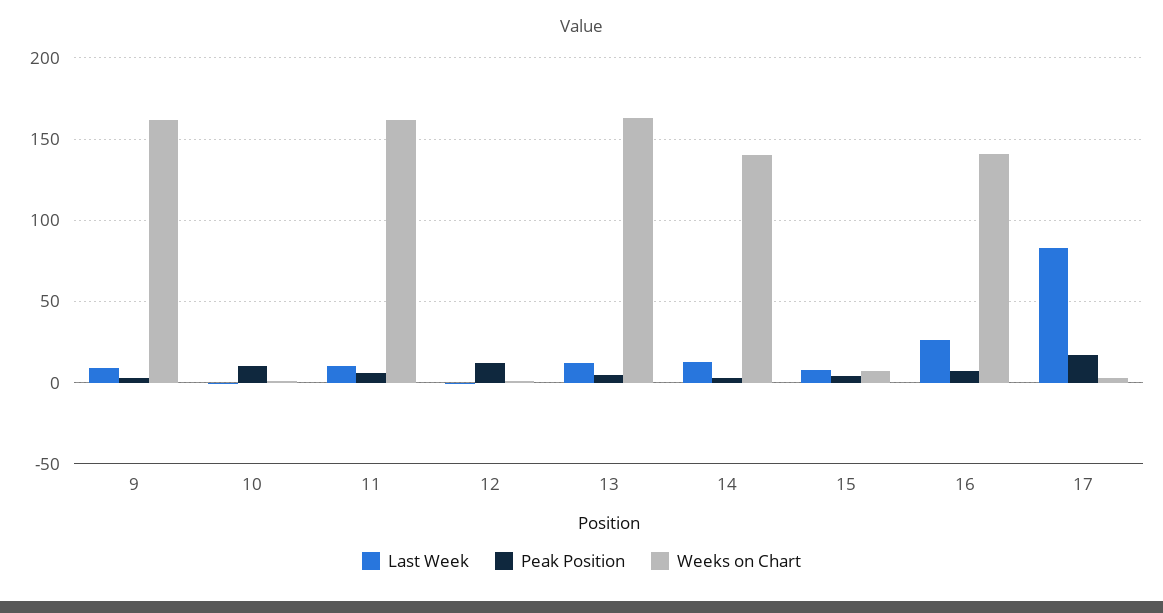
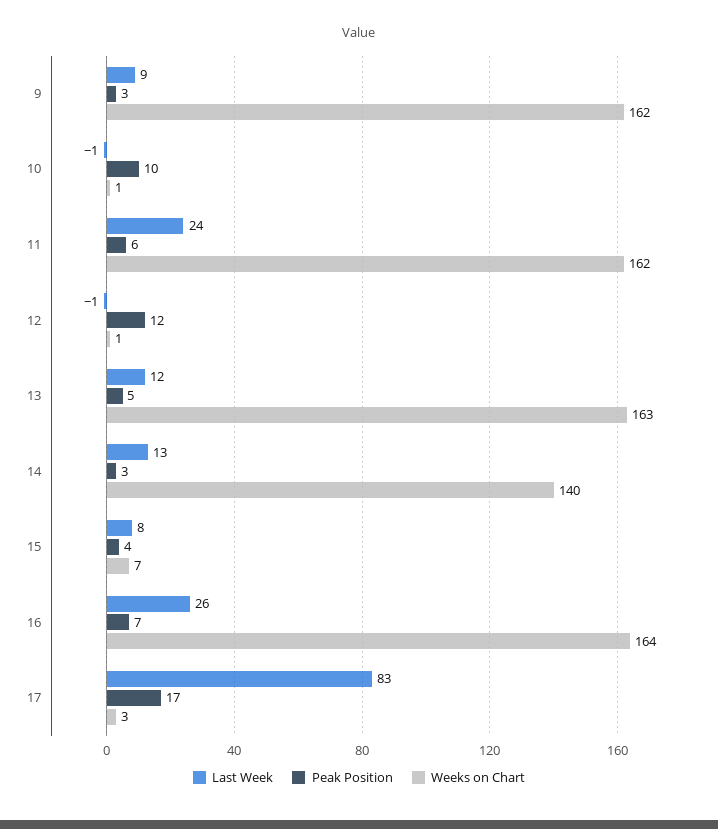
  {
    "Last Week": {
      "9": 9,
      "10": -1,
-     "11": 10,
+     "11": 24,
      "12": -1,
      "13": 12,
      "14": 13,
      "15": 8,
      "16": 26,
      "17": 83
    },
    "Peak Position": {
      "9": 3,
      "10": 10,
      "11": 6,
      "12": 12,
      "13": 5,
      "14": 3,
      "15": 4,
      "16": 7,
      "17": 17
    },
    "Weeks on Chart": {
      "9": 162,
      "10": 1,
      "11": 162,
      "12": 1,
      "13": 163,
      "14": 140,
      "15": 7,
-     "16": 140,
+     "16": 164,
      "17": 3
    }
  }

